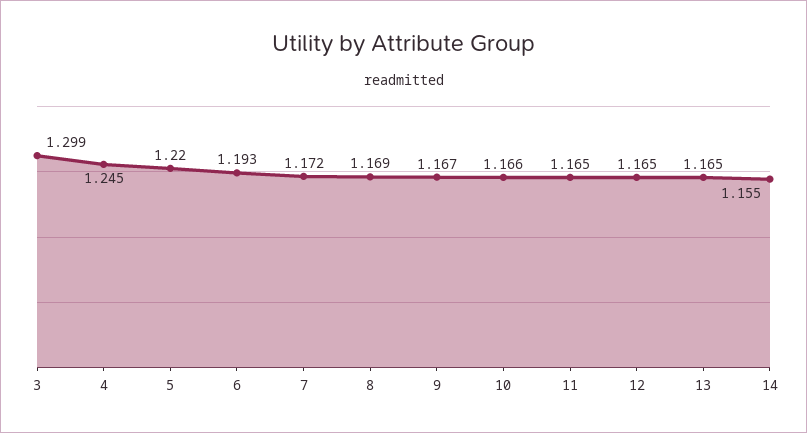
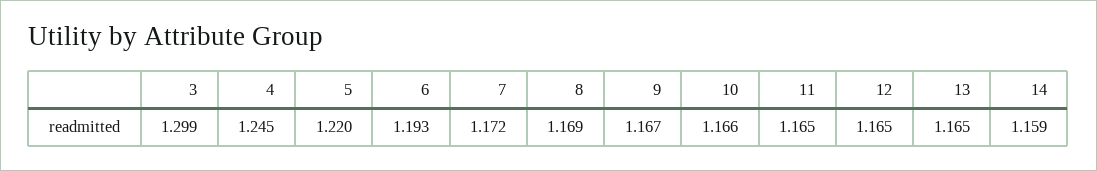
  {
    "3": 1.299,
    "4": 1.245,
    "5": 1.22,
    "6": 1.193,
    "7": 1.172,
    "8": 1.169,
    "9": 1.167,
    "10": 1.166,
    "11": 1.165,
    "12": 1.165,
    "13": 1.165,
-   "14": 1.155
+   "14": 1.159
  }

